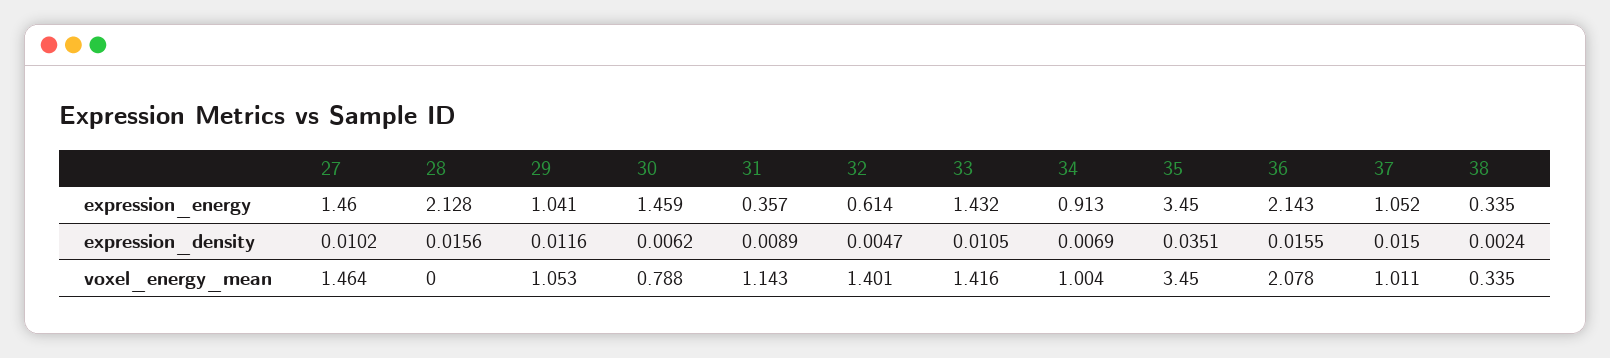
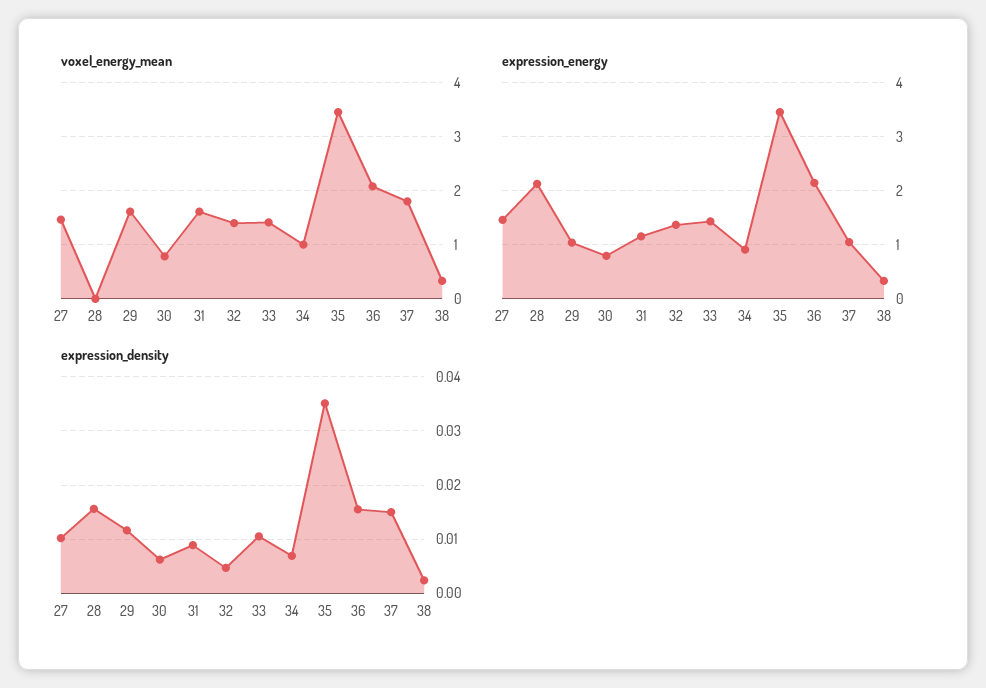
  {
    "expression_energy": {
      "27": 1.46,
      "28": 2.128,
      "29": 1.041,
-     "30": 1.459,
+     "30": 0.8,
-     "31": 0.357,
+     "31": 1.2,
-     "32": 0.614,
+     "32": 1.4,
      "33": 1.432,
      "34": 0.913,
      "35": 3.45,
      "36": 2.143,
      "37": 1.052,
      "38": 0.335
    },
    "expression_density": {
      "27": 0.0102,
      "28": 0.0156,
      "29": 0.0116,
      "30": 0.0062,
      "31": 0.0089,
      "32": 0.0047,
      "33": 0.0105,
      "34": 0.0069,
      "35": 0.0351,
      "36": 0.0155,
      "37": 0.015,
      "38": 0.0024
    },
    "voxel_energy_mean": {
      "27": 1.464,
      "28": 0,
-     "29": 1.053,
+     "29": 1.6,
      "30": 0.788,
-     "31": 1.143,
+     "31": 1.6,
      "32": 1.401,
      "33": 1.416,
      "34": 1.004,
      "35": 3.45,
      "36": 2.078,
-     "37": 1.011,
+     "37": 1.8,
      "38": 0.335
    }
  }

